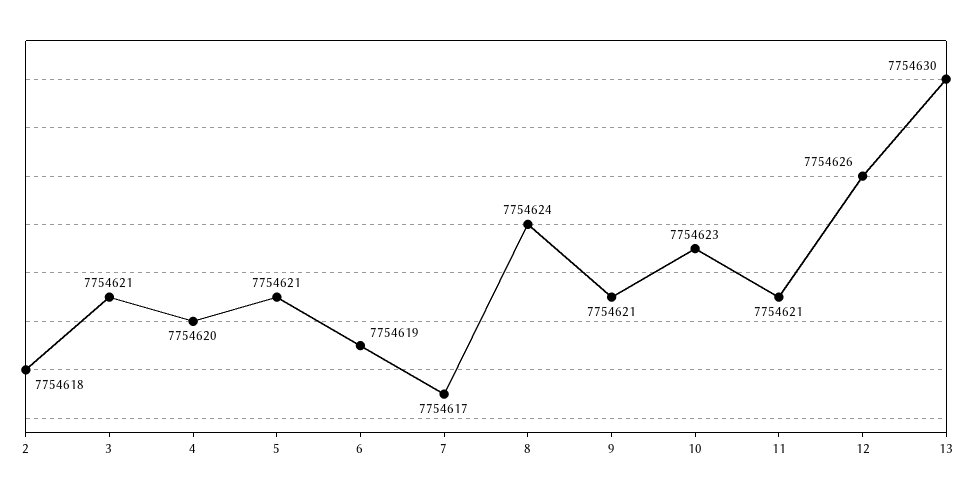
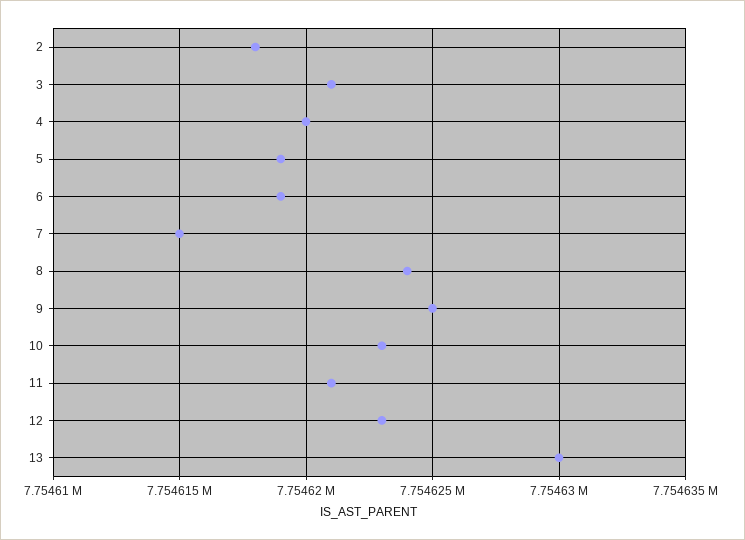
  {
    "2": 7754618,
    "3": 7754621,
    "4": 7754620,
-   "5": 7754621,
+   "5": 7754619,
    "6": 7754619,
-   "7": 7754617,
+   "7": 7754615,
    "8": 7754624,
-   "9": 7754621,
+   "9": 7754625,
    "10": 7754623,
    "11": 7754621,
-   "12": 7754626,
+   "12": 7754623,
    "13": 7754630
  }

